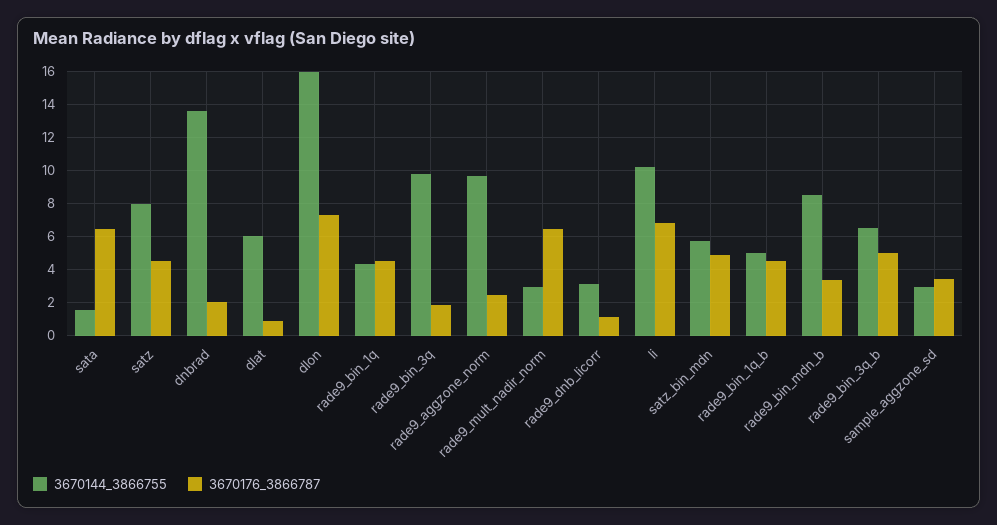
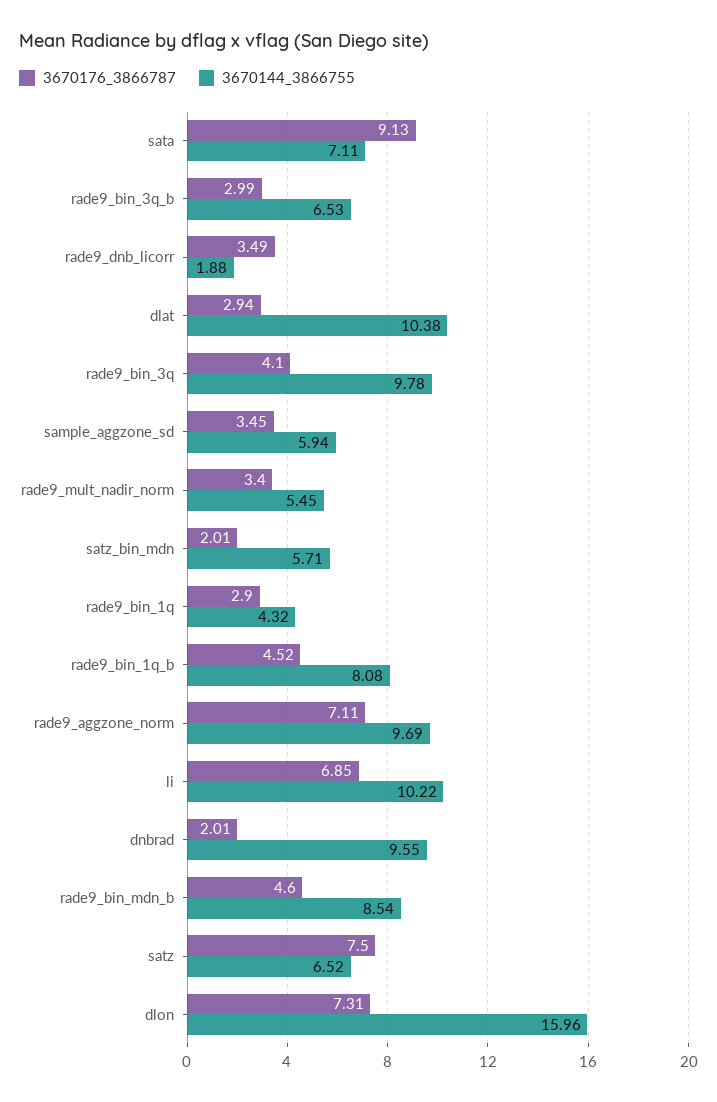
  {
    "3670144_3866755": {
-     "sata": 1.5,
+     "sata": 7.11,
-     "satz": 8,
+     "satz": 6.52,
-     "dnbrad": 13.5,
+     "dnbrad": 9.55,
-     "dlat": 6,
+     "dlat": 10.38,
      "dlon": 15.96,
      "rade9_bin_1q": 4.32,
      "rade9_bin_3q": 9.78,
      "rade9_aggzone_norm": 9.69,
-     "rade9_mult_nadir_norm": 3,
+     "rade9_mult_nadir_norm": 5.45,
-     "rade9_dnb_licorr": 3,
+     "rade9_dnb_licorr": 1.88,
      "li": 10.22,
      "satz_bin_mdn": 5.71,
-     "rade9_bin_1q_b": 5,
+     "rade9_bin_1q_b": 8.08,
      "rade9_bin_mdn_b": 8.54,
      "rade9_bin_3q_b": 6.53,
-     "sample_aggzone_sd": 3
+     "sample_aggzone_sd": 5.94
    },
    "3670176_3866787": {
-     "sata": 6.5,
+     "sata": 9.13,
-     "satz": 4.5,
+     "satz": 7.5,
      "dnbrad": 2.01,
-     "dlat": 1,
+     "dlat": 2.94,
      "dlon": 7.31,
-     "rade9_bin_1q": 4.5,
+     "rade9_bin_1q": 2.9,
-     "rade9_bin_3q": 2,
+     "rade9_bin_3q": 4.1,
-     "rade9_aggzone_norm": 2.5,
+     "rade9_aggzone_norm": 7.11,
-     "rade9_mult_nadir_norm": 6.5,
+     "rade9_mult_nadir_norm": 3.4,
-     "rade9_dnb_licorr": 1,
+     "rade9_dnb_licorr": 3.49,
      "li": 6.85,
-     "satz_bin_mdn": 5,
+     "satz_bin_mdn": 2.01,
      "rade9_bin_1q_b": 4.52,
-     "rade9_bin_mdn_b": 3.5,
+     "rade9_bin_mdn_b": 4.6,
-     "rade9_bin_3q_b": 5,
+     "rade9_bin_3q_b": 2.99,
      "sample_aggzone_sd": 3.45
    }
  }

